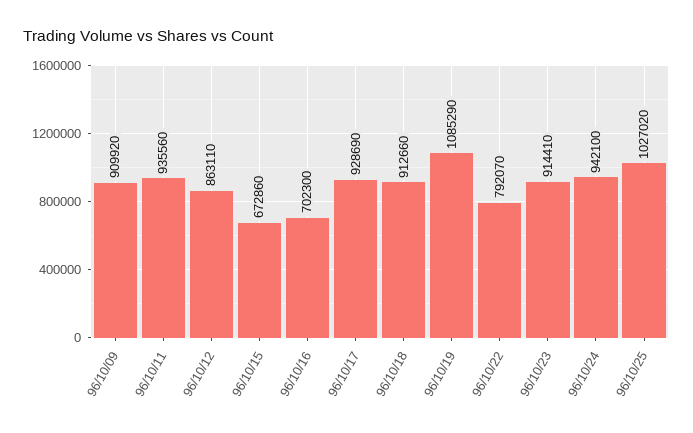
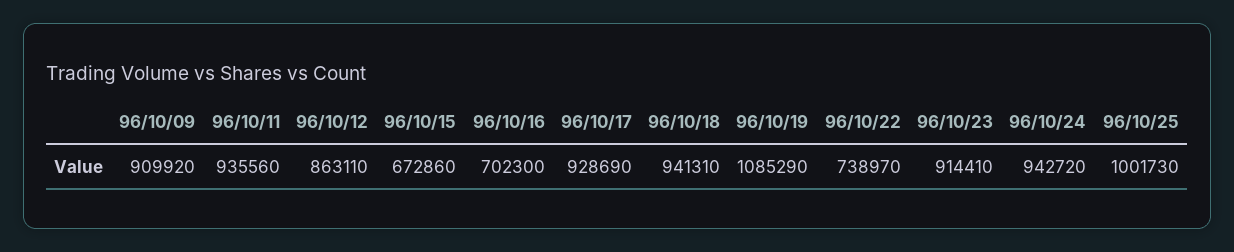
  {
    "96/10/09": 909920,
    "96/10/11": 935560,
    "96/10/12": 863110,
    "96/10/15": 672860,
    "96/10/16": 702300,
    "96/10/17": 928690,
-   "96/10/18": 912660,
+   "96/10/18": 941310,
    "96/10/19": 1085290,
-   "96/10/22": 792070,
+   "96/10/22": 738970,
    "96/10/23": 914410,
-   "96/10/24": 942100,
+   "96/10/24": 942720,
-   "96/10/25": 1027020
+   "96/10/25": 1001730
  }

